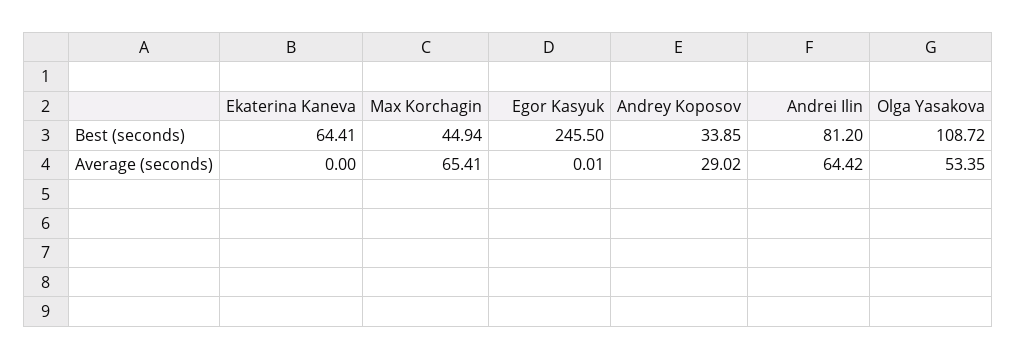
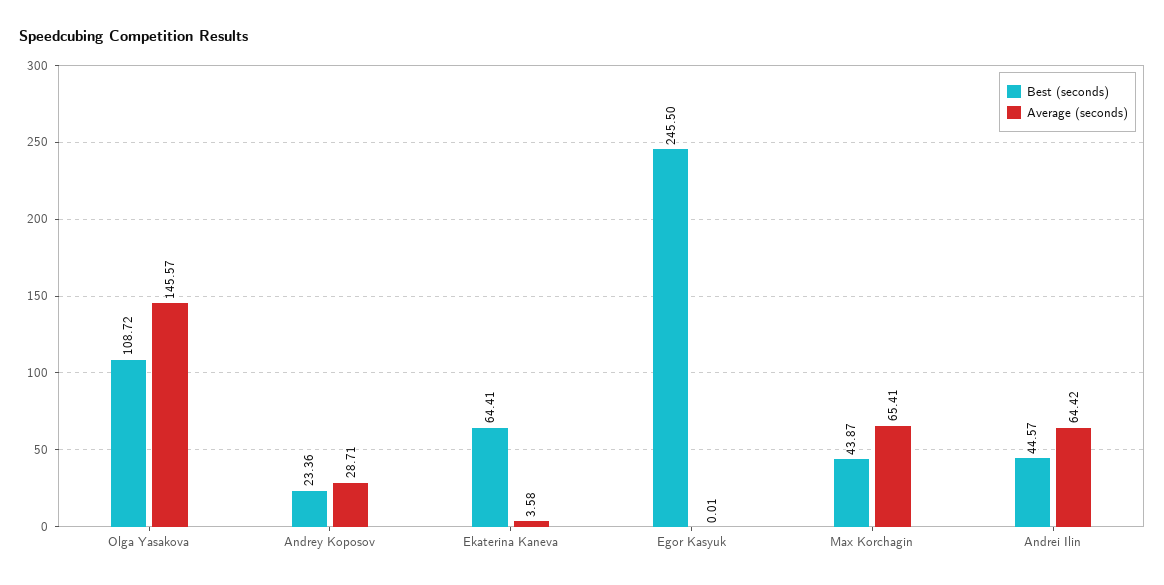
  {
    "Best (seconds)": {
      "Ekaterina Kaneva": 64.41,
-     "Max Korchagin": 44.94,
+     "Max Korchagin": 43.87,
      "Egor Kasyuk": 245.5,
-     "Andrey Koposov": 33.85,
+     "Andrey Koposov": 23.36,
-     "Andrei Ilin": 81.2,
+     "Andrei Ilin": 44.57,
      "Olga Yasakova": 108.72
    },
    "Average (seconds)": {
-     "Ekaterina Kaneva": 0,
+     "Ekaterina Kaneva": 3.58,
      "Max Korchagin": 65.41,
      "Egor Kasyuk": 0.01,
-     "Andrey Koposov": 29.02,
+     "Andrey Koposov": 28.71,
      "Andrei Ilin": 64.42,
-     "Olga Yasakova": 53.35
+     "Olga Yasakova": 145.57
    }
  }

